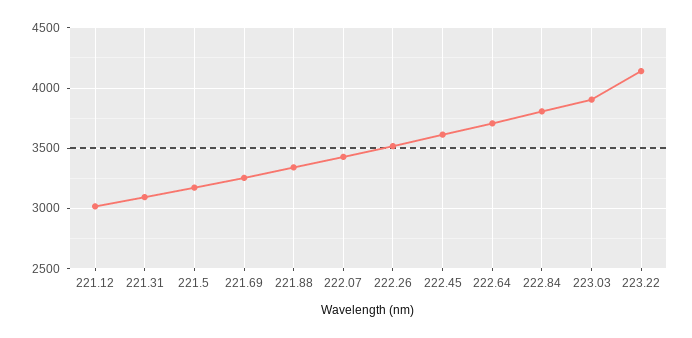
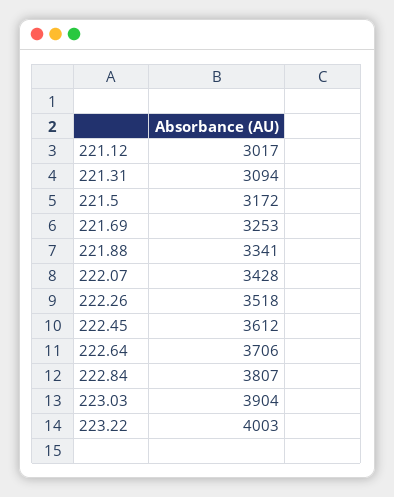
  {
    "221.12": 3017,
    "221.31": 3094,
    "221.5": 3172,
    "221.69": 3253,
    "221.88": 3341,
    "222.07": 3428,
    "222.26": 3518,
    "222.45": 3612,
    "222.64": 3706,
    "222.84": 3807,
    "223.03": 3904,
-   "223.22": 4150
+   "223.22": 4003
  }

